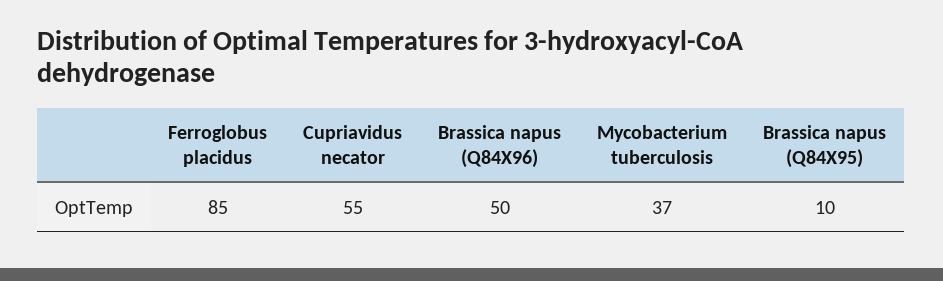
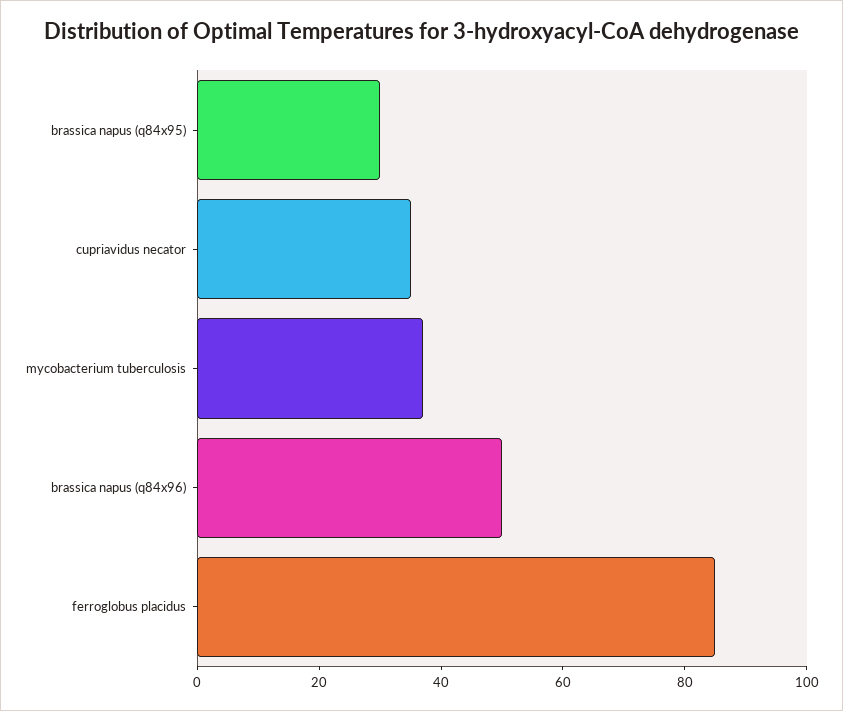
  {
    "Ferroglobus placidus": 85,
-   "Cupriavidus necator": 55,
+   "Cupriavidus necator": 35,
    "Brassica napus (Q84X96)": 50,
    "Mycobacterium tuberculosis": 37,
-   "Brassica napus (Q84X95)": 10
+   "Brassica napus (Q84X95)": 30
  }

